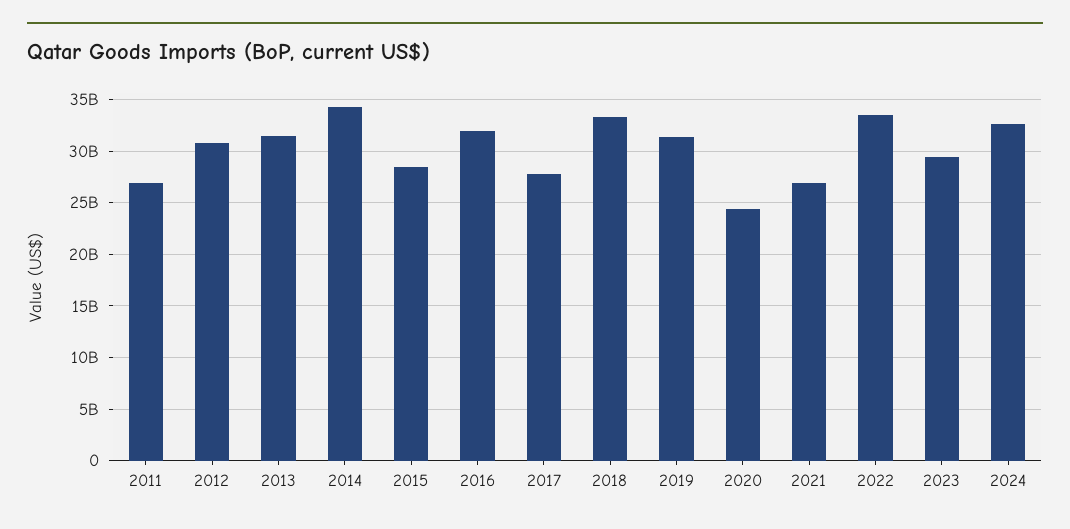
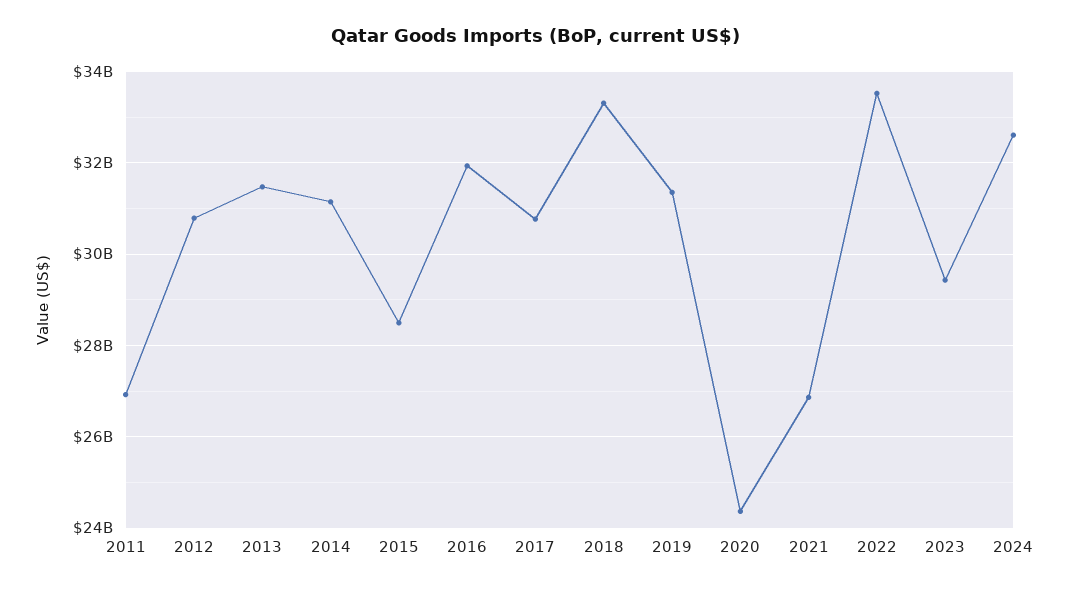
  {
    "2011": 27000000000,
    "2012": 30800000000,
    "2013": 31400000000,
-   "2014": 34000000000,
+   "2014": 31200000000,
    "2015": 28400000000,
    "2016": 32000000000,
-   "2017": 28000000000,
+   "2017": 30800000000,
    "2018": 33400000000,
    "2019": 31400000000,
    "2020": 24400000000,
    "2021": 26800000000,
    "2022": 33600000000,
    "2023": 29400000000,
    "2024": 32600000000
  }

